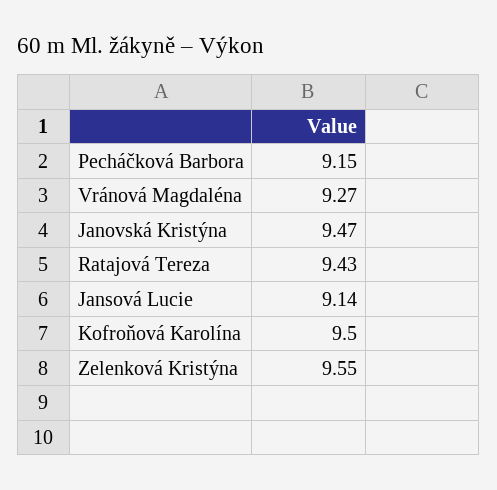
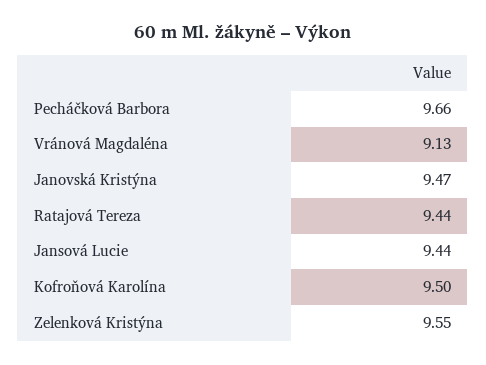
  {
-   "Pecháčková Barbora": 9.15,
+   "Pecháčková Barbora": 9.66,
-   "Vránová Magdaléna": 9.27,
+   "Vránová Magdaléna": 9.13,
    "Janovská Kristýna": 9.47,
-   "Ratajová Tereza": 9.43,
+   "Ratajová Tereza": 9.44,
-   "Jansová Lucie": 9.14,
+   "Jansová Lucie": 9.44,
    "Kofroňová Karolína": 9.5,
    "Zelenková Kristýna": 9.55
  }

